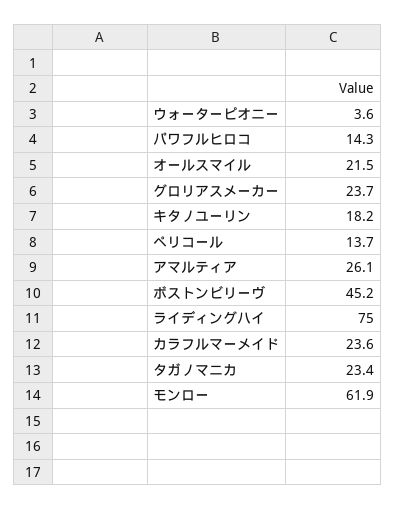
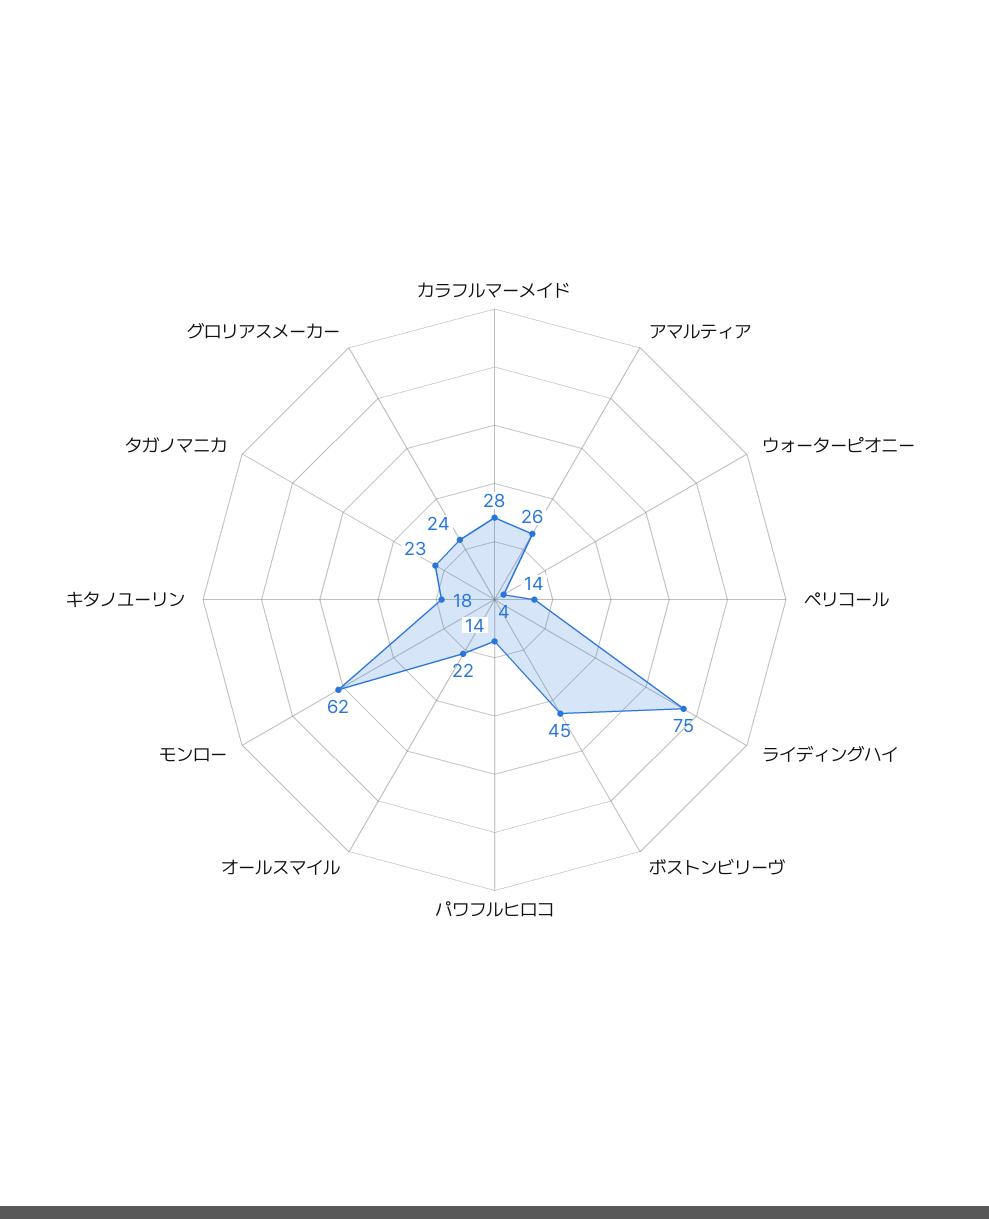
  {
    "ウォーターピオニー": 3.6,
    "パワフルヒロコ": 14.3,
    "オールスマイル": 21.5,
    "グロリアスメーカー": 23.7,
    "キタノユーリン": 18.2,
    "ペリコール": 13.7,
    "アマルティア": 26.1,
    "ボストンビリーヴ": 45.2,
    "ライディングハイ": 75,
-   "カラフルマーメイド": 23.6,
+   "カラフルマーメイド": 28,
    "タガノマニカ": 23.4,
    "モンロー": 61.9
  }

